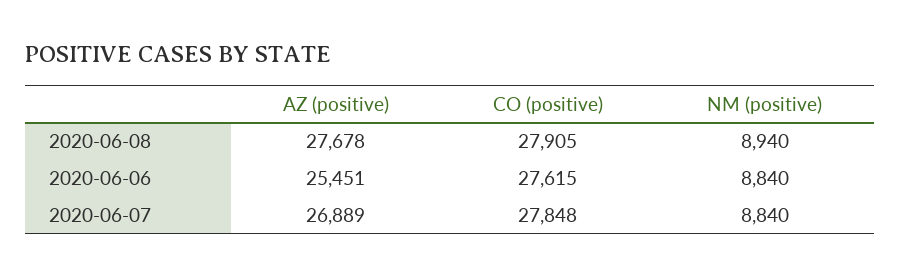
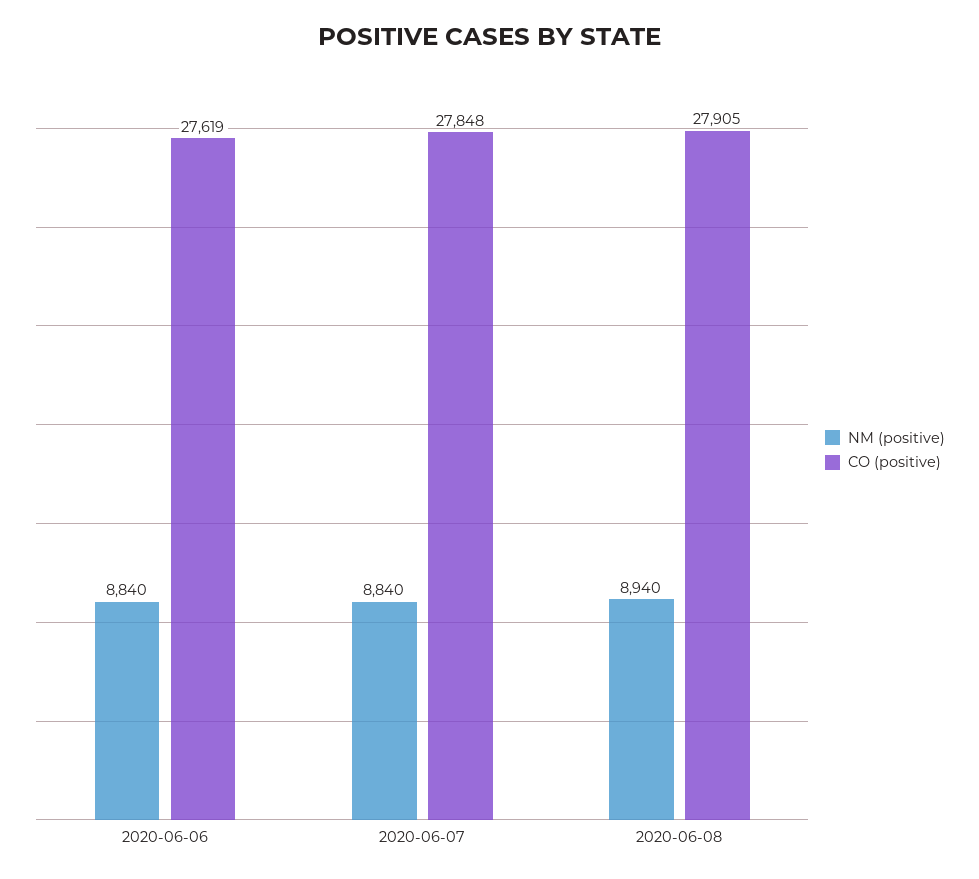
  {
-   "AZ (positive)": {
-     "2020-06-08": 27678,
-     "2020-06-06": 25451,
-     "2020-06-07": 26889
-   },
    "CO (positive)": {
      "2020-06-08": 27905,
-     "2020-06-06": 27615,
+     "2020-06-06": 27619,
      "2020-06-07": 27848
    },
    "NM (positive)": {
      "2020-06-08": 8940,
      "2020-06-06": 8840,
      "2020-06-07": 8840
    }
  }

